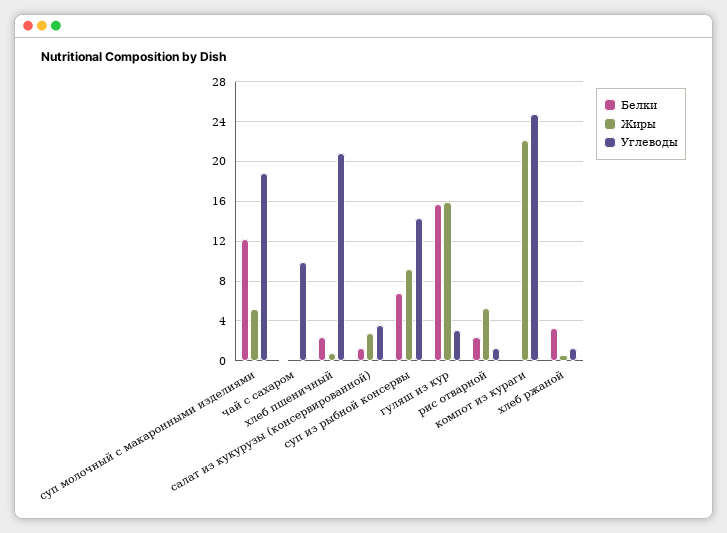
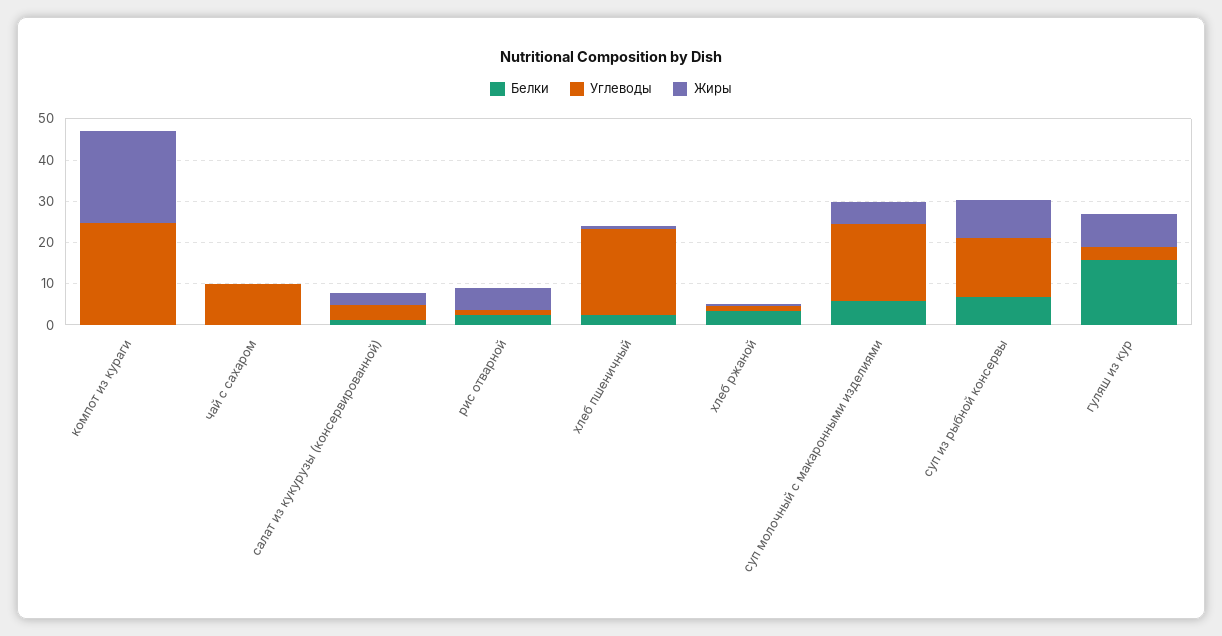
  {
    "Белки": {
-     "суп молочный с макаронными изделиями": 12,
+     "суп молочный с макаронными изделиями": 6,
      "чай с сахаром": 0,
      "хлеб пшеничный": 2,
      "салат из кукурузы (консервированной)": 1,
      "суп из рыбной консервы": 7,
      "гуляш из кур": 16,
      "рис отварной": 2,
      "компот из кураги": 0,
      "хлеб ржаной": 3
    },
    "Жиры": {
      "суп молочный с макаронными изделиями": 5,
      "чай с сахаром": 0,
      "хлеб пшеничный": 1,
      "салат из кукурузы (консервированной)": 3,
      "суп из рыбной консервы": 9,
-     "гуляш из кур": 16,
+     "гуляш из кур": 8,
      "рис отварной": 5,
      "компот из кураги": 22,
      "хлеб ржаной": 1
    },
    "Углеводы": {
      "суп молочный с макаронными изделиями": 19,
      "чай с сахаром": 10,
      "хлеб пшеничный": 21,
      "салат из кукурузы (консервированной)": 4,
      "суп из рыбной консервы": 14,
      "гуляш из кур": 3,
      "рис отварной": 1,
      "компот из кураги": 25,
      "хлеб ржаной": 1
    }
  }

